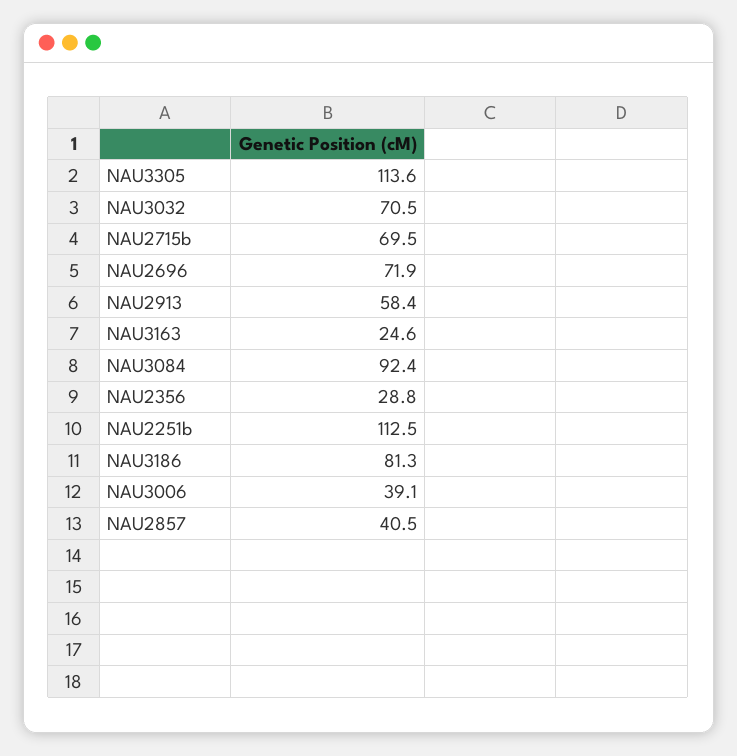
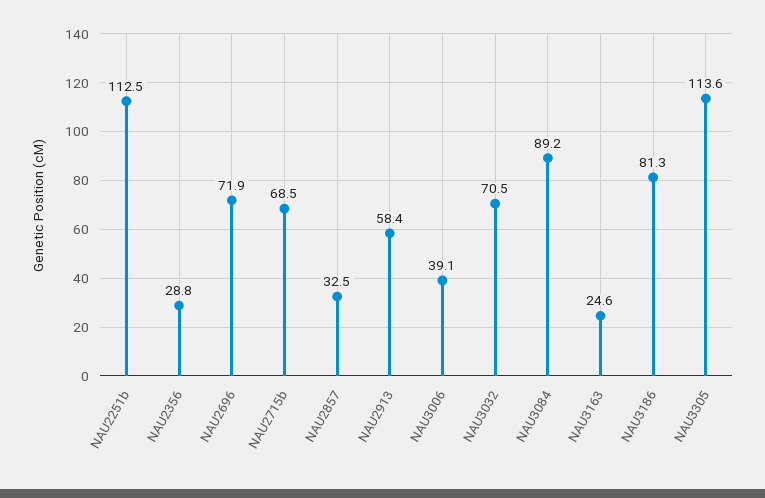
  {
    "NAU3305": 113.6,
    "NAU3032": 70.5,
-   "NAU2715b": 69.5,
+   "NAU2715b": 68.5,
    "NAU2696": 71.9,
    "NAU2913": 58.4,
    "NAU3163": 24.6,
-   "NAU3084": 92.4,
+   "NAU3084": 89.2,
    "NAU2356": 28.8,
    "NAU2251b": 112.5,
    "NAU3186": 81.3,
    "NAU3006": 39.1,
-   "NAU2857": 40.5
+   "NAU2857": 32.5
  }

